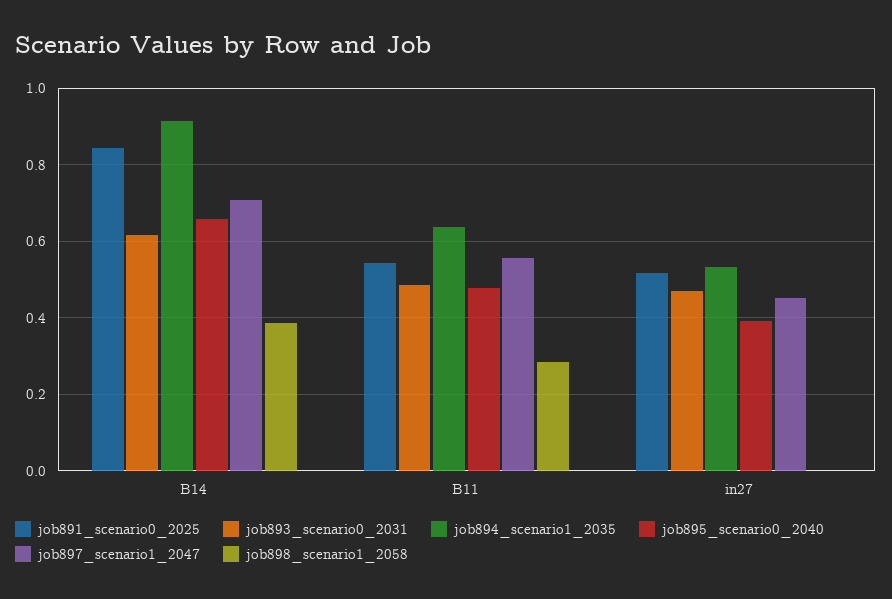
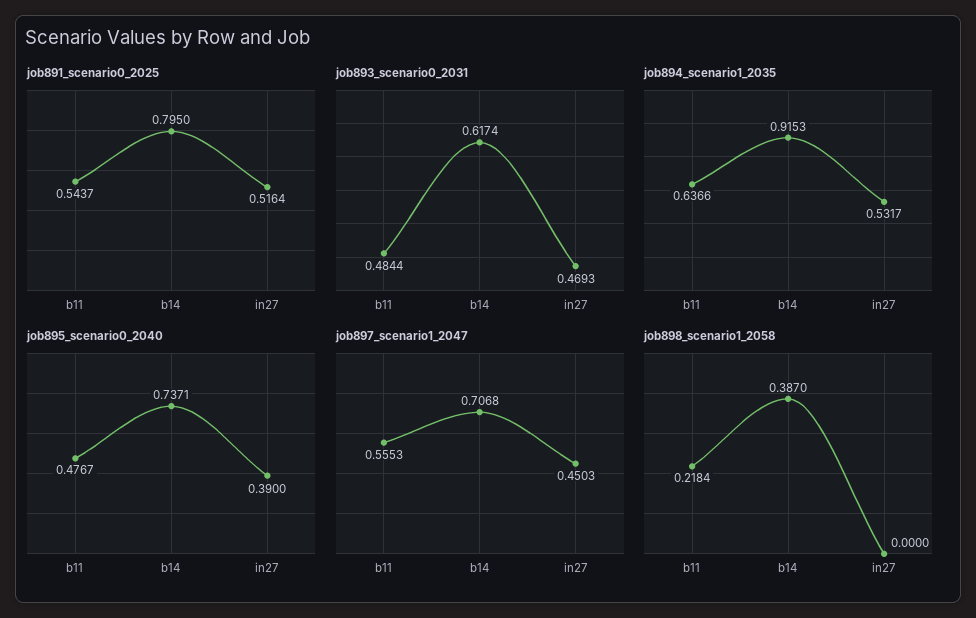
  {
    "job891_scenario0_2025": {
-     "B14": 0.84,
+     "B14": 0.795,
      "B11": 0.5437,
      "in27": 0.5164
    },
    "job893_scenario0_2031": {
      "B14": 0.6174,
      "B11": 0.4844,
      "in27": 0.4693
    },
    "job894_scenario1_2035": {
      "B14": 0.9153,
      "B11": 0.6366,
      "in27": 0.5317
    },
    "job895_scenario0_2040": {
-     "B14": 0.66,
+     "B14": 0.7371,
      "B11": 0.4767,
      "in27": 0.39
    },
    "job897_scenario1_2047": {
      "B14": 0.7068,
      "B11": 0.5553,
      "in27": 0.4503
    },
    "job898_scenario1_2058": {
      "B14": 0.387,
-     "B11": 0.28,
+     "B11": 0.2184,
      "in27": 0
    }
  }

